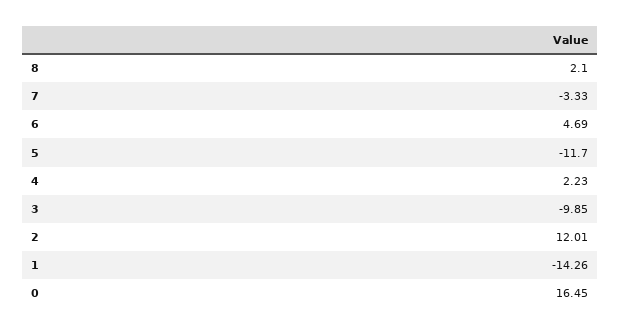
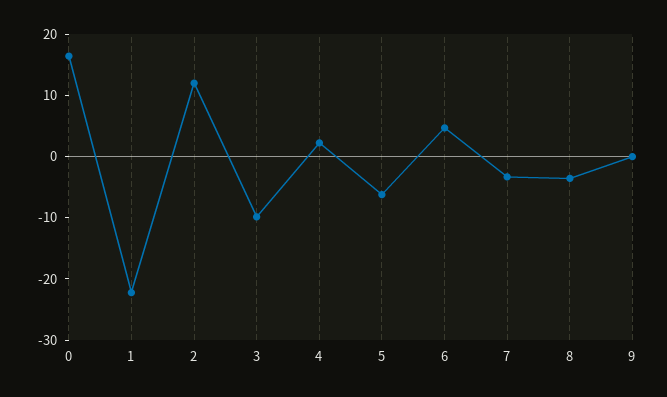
  {
-   "8": 2.1,
+   "8": -4,
    "7": -3.33,
    "6": 4.69,
-   "5": -11.7,
+   "5": -6,
    "4": 2.23,
    "3": -9.85,
    "2": 12.01,
-   "1": -14.26,
+   "1": -22,
-   "0": 16.45
+   "0": 16.45,
+   "9": 0
  }

